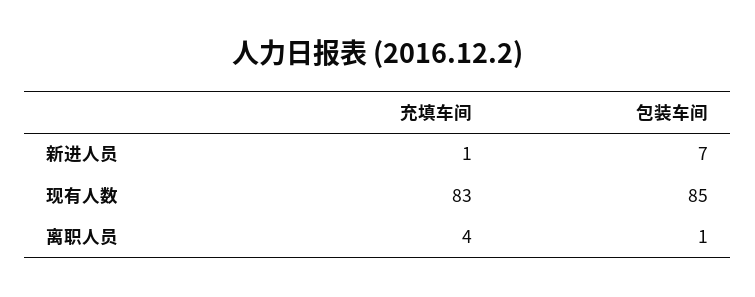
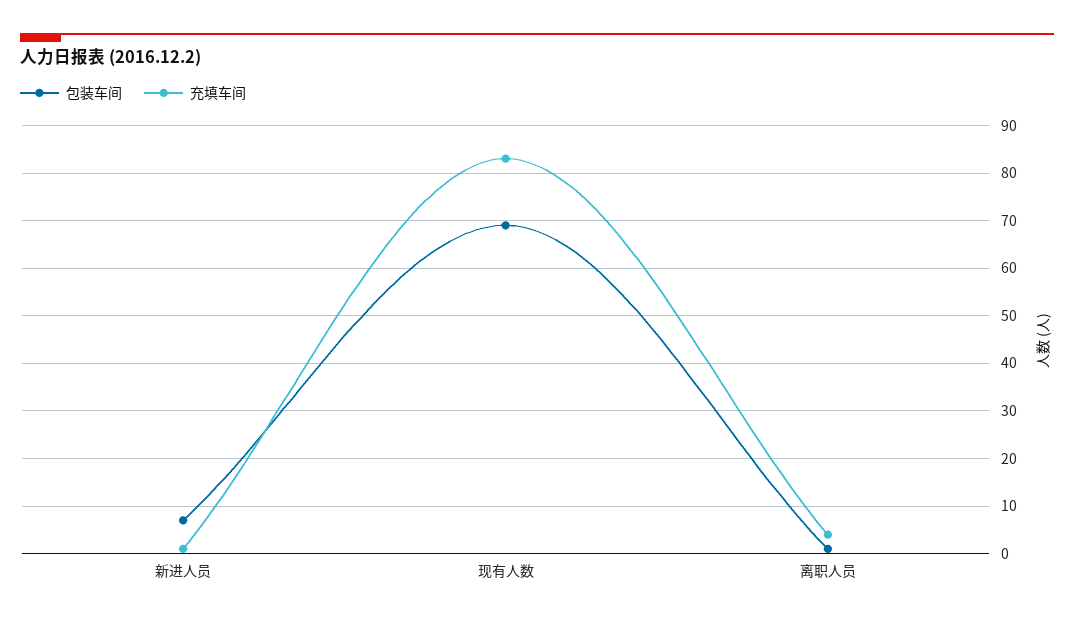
  {
    "充填车间": {
      "新进人员": 1,
      "现有人数": 83,
      "离职人员": 4
    },
    "包装车间": {
      "新进人员": 7,
-     "现有人数": 85,
+     "现有人数": 70,
      "离职人员": 1
    }
  }

